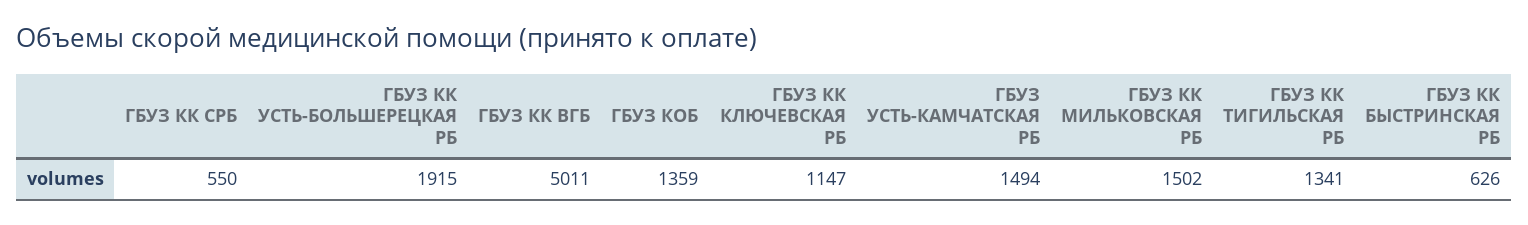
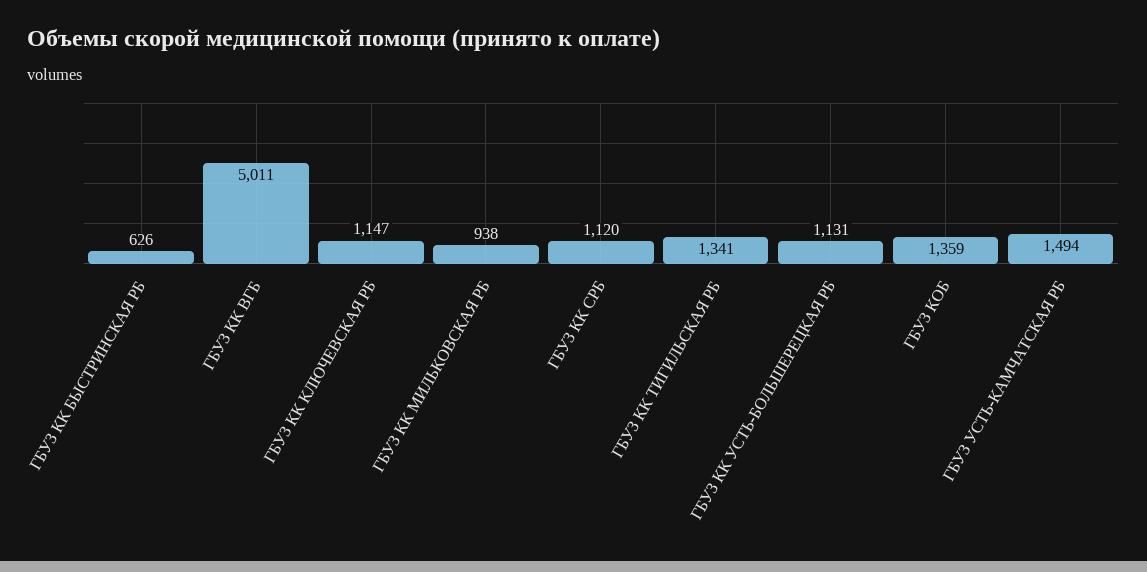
  {
-   "ГБУЗ КК СРБ": 550,
+   "ГБУЗ КК СРБ": 1120,
-   "ГБУЗ КК УСТЬ-БОЛЬШЕРЕЦКАЯ РБ": 1915,
+   "ГБУЗ КК УСТЬ-БОЛЬШЕРЕЦКАЯ РБ": 1131,
    "ГБУЗ КК ВГБ": 5011,
    "ГБУЗ КОБ": 1359,
    "ГБУЗ КК КЛЮЧЕВСКАЯ РБ": 1147,
    "ГБУЗ УСТЬ-КАМЧАТСКАЯ РБ": 1494,
-   "ГБУЗ КК МИЛЬКОВСКАЯ РБ": 1502,
+   "ГБУЗ КК МИЛЬКОВСКАЯ РБ": 938,
    "ГБУЗ КК ТИГИЛЬСКАЯ РБ": 1341,
    "ГБУЗ КК БЫСТРИНСКАЯ РБ": 626
  }

